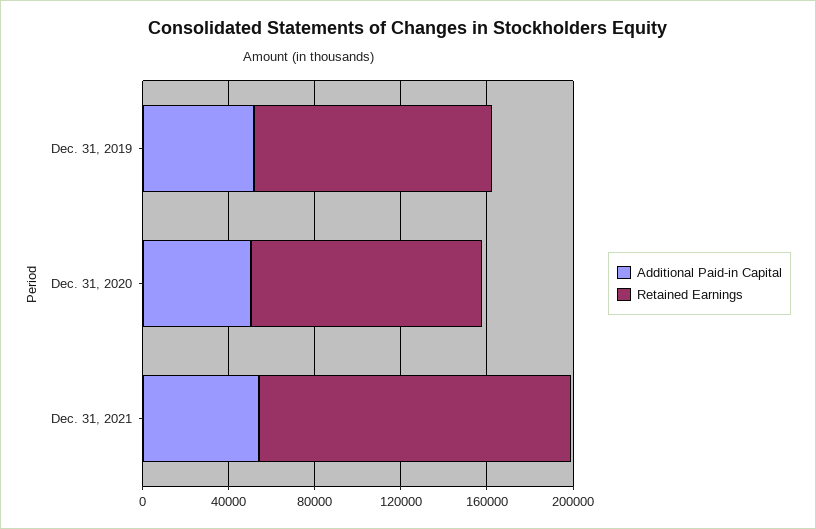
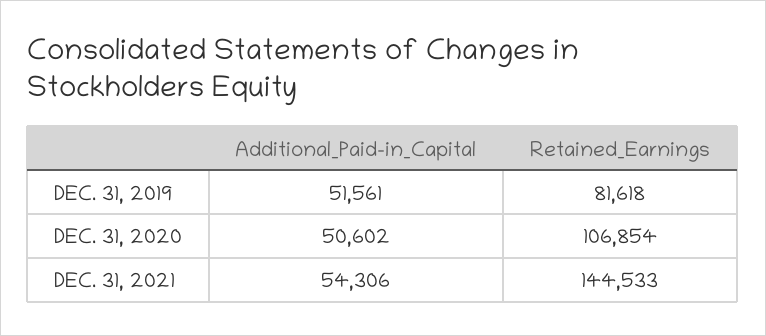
  {
    "Additional Paid-in Capital": {
      "Dec. 31, 2019": 51561,
      "Dec. 31, 2020": 50602,
      "Dec. 31, 2021": 54306
    },
    "Retained Earnings": {
-     "Dec. 31, 2019": 110000,
+     "Dec. 31, 2019": 81618,
      "Dec. 31, 2020": 106854,
      "Dec. 31, 2021": 144533
    }
  }

